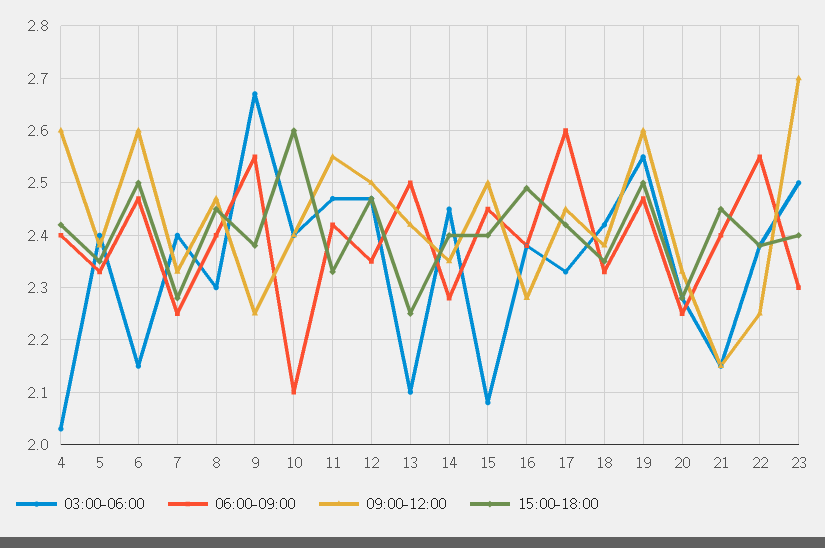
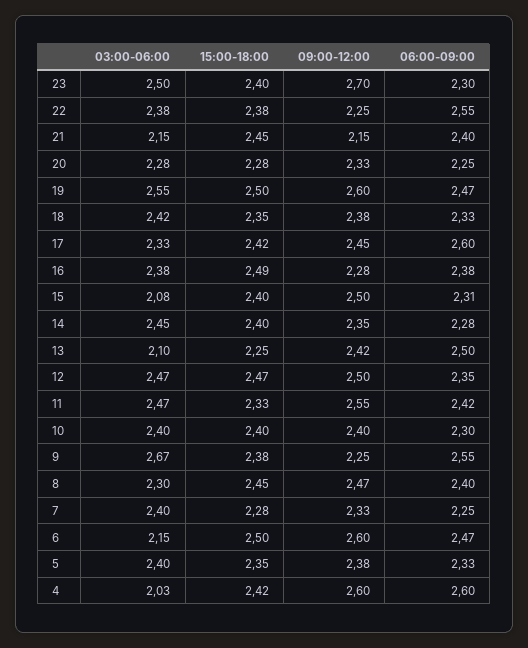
  {
    "03:00-06:00": {
      "4": 2.03,
      "5": 2.4,
      "6": 2.15,
      "7": 2.4,
      "8": 2.3,
      "9": 2.67,
      "10": 2.4,
      "11": 2.47,
      "12": 2.47,
      "13": 2.1,
      "14": 2.45,
      "15": 2.08,
      "16": 2.38,
      "17": 2.33,
      "18": 2.42,
      "19": 2.55,
      "20": 2.28,
      "21": 2.15,
      "22": 2.38,
      "23": 2.5
    },
    "06:00-09:00": {
-     "4": 2.4,
+     "4": 2.6,
      "5": 2.33,
      "6": 2.47,
      "7": 2.25,
      "8": 2.4,
      "9": 2.55,
-     "10": 2.1,
+     "10": 2.3,
      "11": 2.42,
      "12": 2.35,
      "13": 2.5,
      "14": 2.28,
-     "15": 2.45,
+     "15": 2.31,
      "16": 2.38,
      "17": 2.6,
      "18": 2.33,
      "19": 2.47,
      "20": 2.25,
      "21": 2.4,
      "22": 2.55,
      "23": 2.3
    },
    "09:00-12:00": {
      "4": 2.6,
      "5": 2.38,
      "6": 2.6,
      "7": 2.33,
      "8": 2.47,
      "9": 2.25,
      "10": 2.4,
      "11": 2.55,
      "12": 2.5,
      "13": 2.42,
      "14": 2.35,
      "15": 2.5,
      "16": 2.28,
      "17": 2.45,
      "18": 2.38,
      "19": 2.6,
      "20": 2.33,
      "21": 2.15,
      "22": 2.25,
      "23": 2.7
    },
    "15:00-18:00": {
      "4": 2.42,
      "5": 2.35,
      "6": 2.5,
      "7": 2.28,
      "8": 2.45,
      "9": 2.38,
-     "10": 2.6,
+     "10": 2.4,
      "11": 2.33,
      "12": 2.47,
      "13": 2.25,
      "14": 2.4,
      "15": 2.4,
      "16": 2.49,
      "17": 2.42,
      "18": 2.35,
      "19": 2.5,
      "20": 2.28,
      "21": 2.45,
      "22": 2.38,
      "23": 2.4
    }
  }

